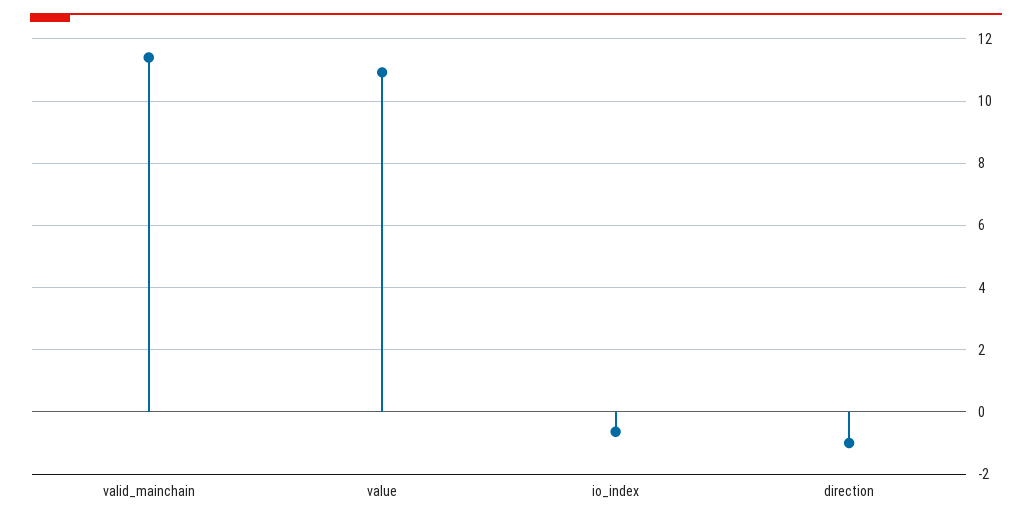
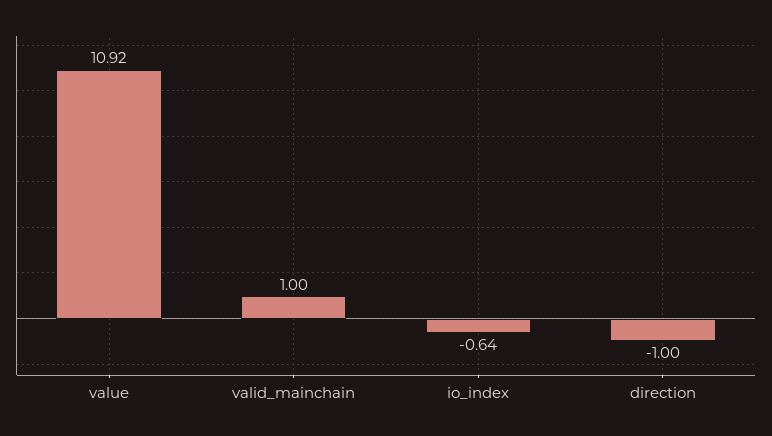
  {
-   "valid_mainchain": 11.4,
+   "valid_mainchain": 1,
    "value": 10.92,
    "io_index": -0.64,
    "direction": -1
  }

